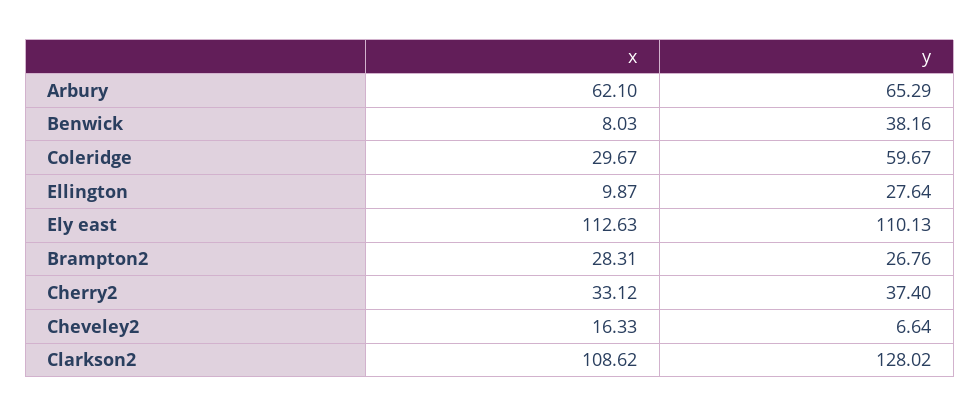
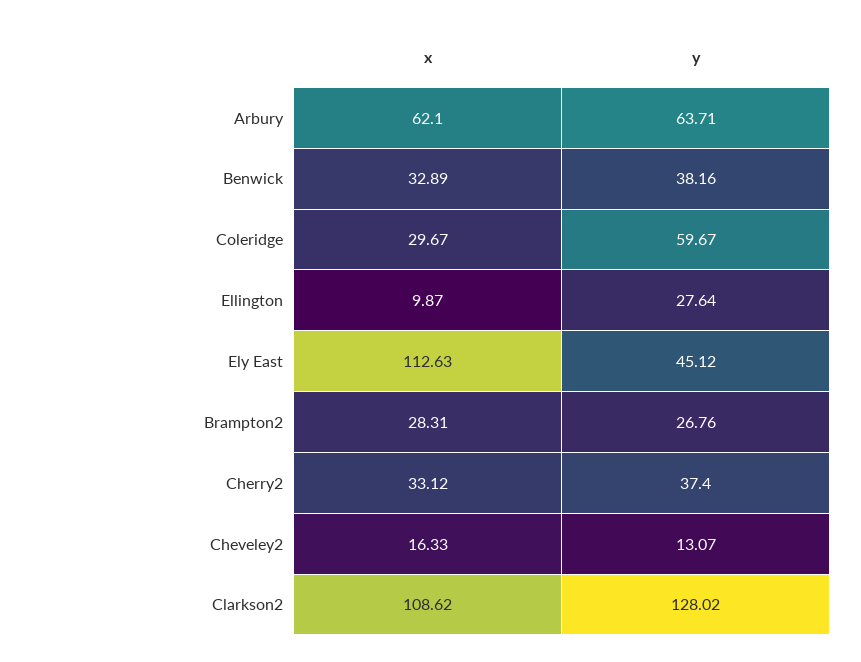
  {
    "x": {
      "Arbury": 62.1,
-     "Benwick": 8.03,
+     "Benwick": 32.89,
      "Coleridge": 29.67,
      "Ellington": 9.87,
      "Ely east": 112.63,
      "Brampton2": 28.31,
      "Cherry2": 33.12,
      "Cheveley2": 16.33,
      "Clarkson2": 108.62
    },
    "y": {
-     "Arbury": 65.29,
+     "Arbury": 63.71,
      "Benwick": 38.16,
      "Coleridge": 59.67,
      "Ellington": 27.64,
-     "Ely east": 110.13,
+     "Ely east": 45.12,
      "Brampton2": 26.76,
      "Cherry2": 37.4,
-     "Cheveley2": 6.64,
+     "Cheveley2": 13.07,
      "Clarkson2": 128.02
    }
  }

